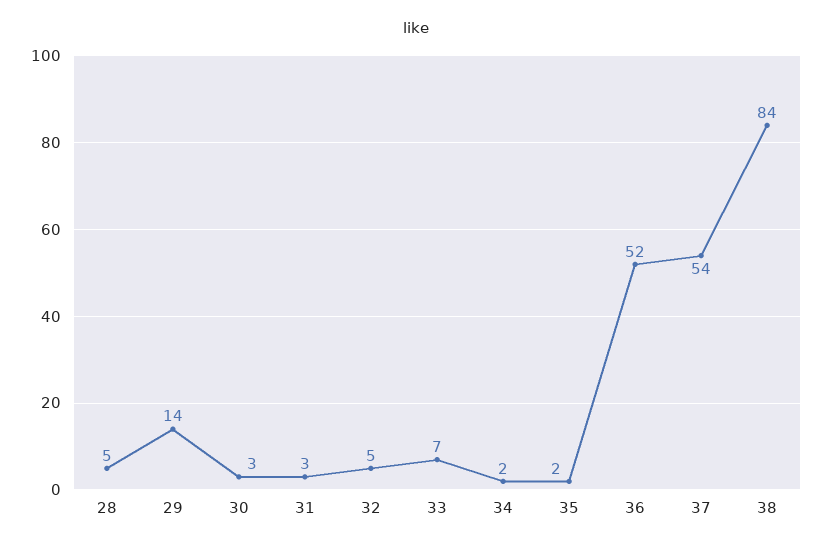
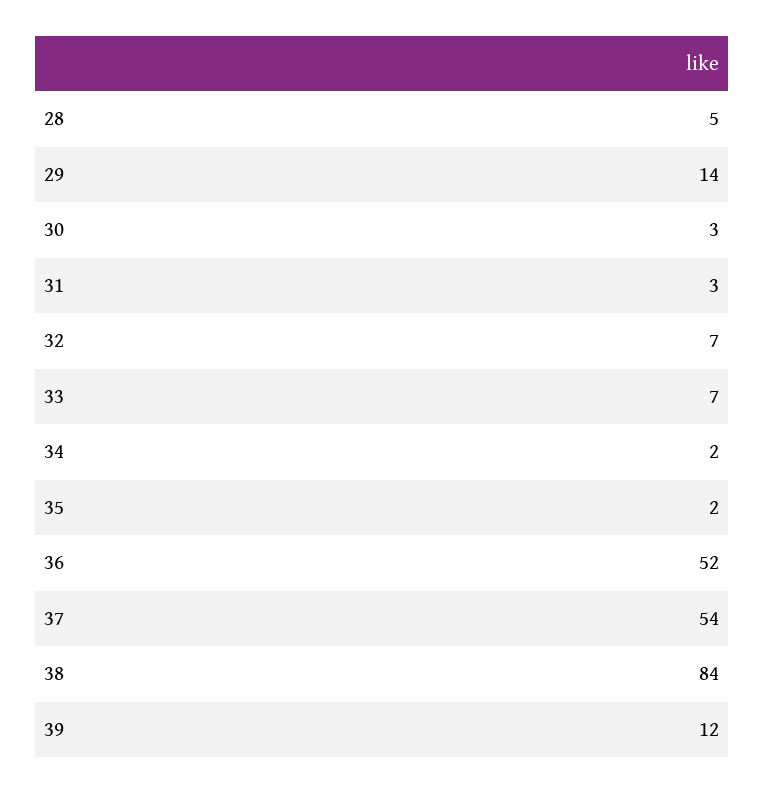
  {
    "28": 5,
    "29": 14,
    "30": 3,
    "31": 3,
-   "32": 5,
+   "32": 7,
    "33": 7,
    "34": 2,
    "35": 2,
    "36": 52,
    "37": 54,
-   "38": 84
+   "38": 84,
+   "39": 12
  }

